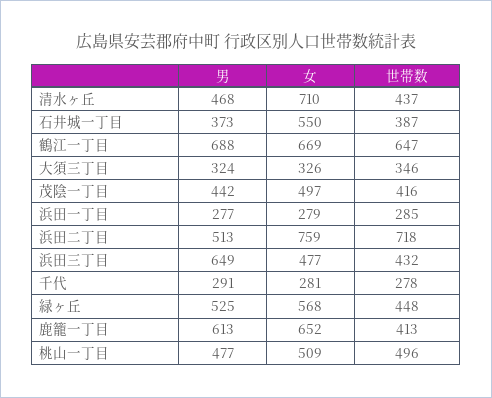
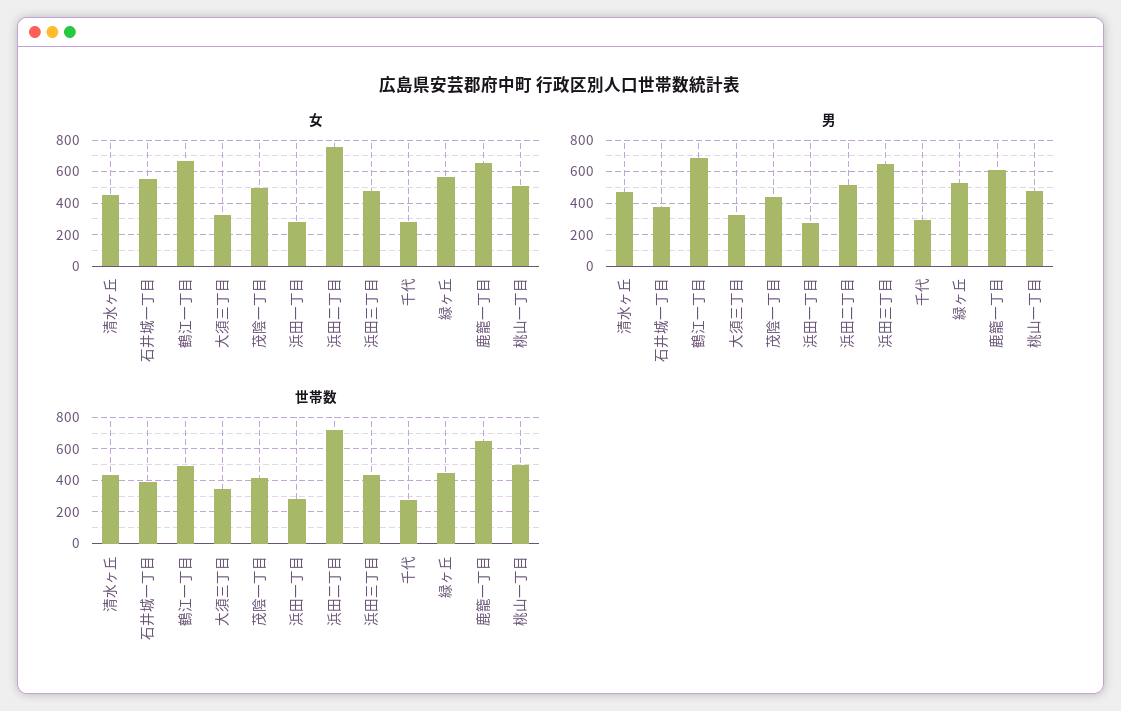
  {
    "男": {
      "清水ヶ丘": 468,
      "石井城一丁目": 373,
      "鶴江一丁目": 688,
      "大須三丁目": 324,
      "茂陰一丁目": 442,
      "浜田一丁目": 277,
      "浜田二丁目": 513,
      "浜田三丁目": 649,
      "千代": 291,
      "緑ヶ丘": 525,
      "鹿籠一丁目": 613,
      "桃山一丁目": 477
    },
    "女": {
-     "清水ヶ丘": 710,
+     "清水ヶ丘": 450,
      "石井城一丁目": 550,
      "鶴江一丁目": 669,
      "大須三丁目": 326,
      "茂陰一丁目": 497,
      "浜田一丁目": 279,
      "浜田二丁目": 759,
      "浜田三丁目": 477,
      "千代": 281,
      "緑ヶ丘": 568,
      "鹿籠一丁目": 652,
      "桃山一丁目": 509
    },
    "世帯数": {
      "清水ヶ丘": 437,
      "石井城一丁目": 387,
-     "鶴江一丁目": 647,
+     "鶴江一丁目": 500,
      "大須三丁目": 346,
      "茂陰一丁目": 416,
      "浜田一丁目": 285,
      "浜田二丁目": 718,
      "浜田三丁目": 432,
      "千代": 278,
      "緑ヶ丘": 448,
-     "鹿籠一丁目": 413,
+     "鹿籠一丁目": 650,
      "桃山一丁目": 496
    }
  }

